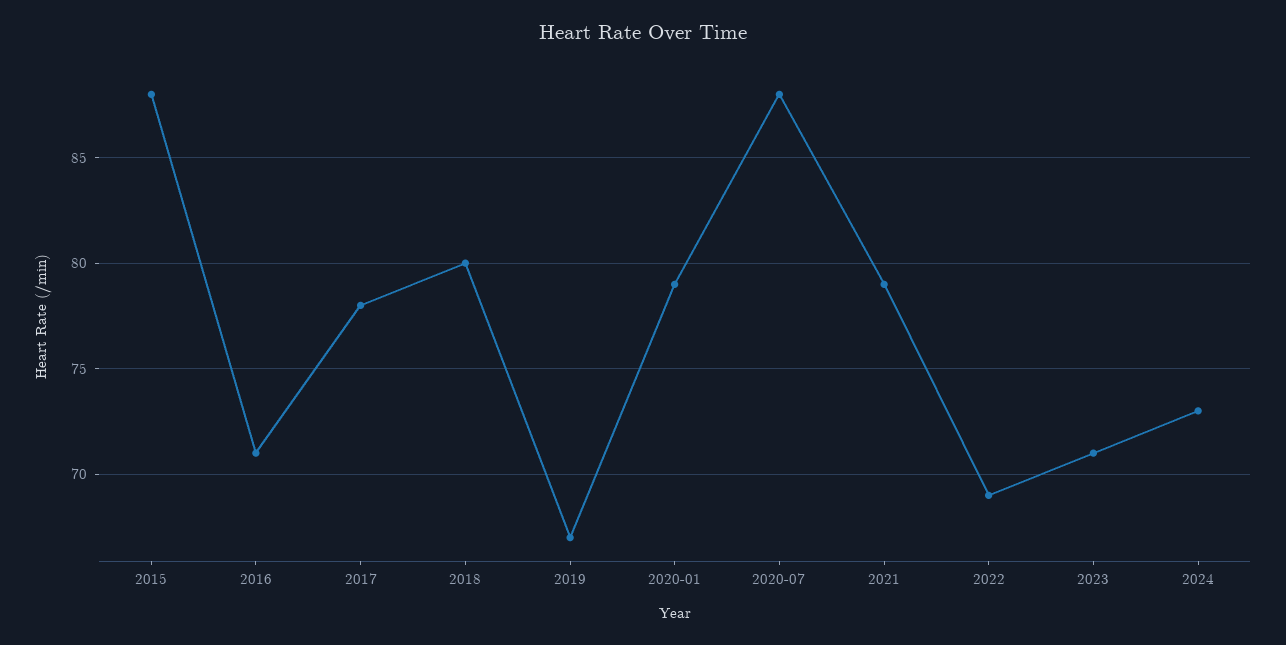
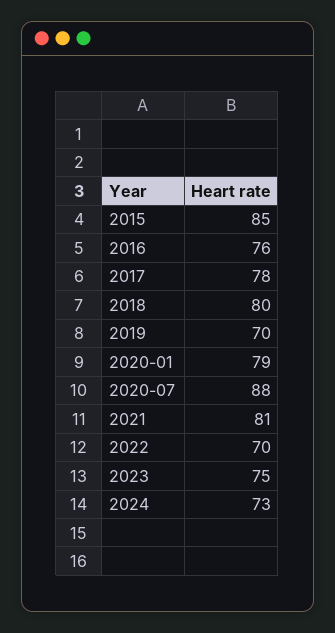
  {
-   "2015": 88,
+   "2015": 85,
-   "2016": 71,
+   "2016": 76,
    "2017": 78,
    "2018": 80,
-   "2019": 67,
+   "2019": 70,
    "2020-01": 79,
    "2020-07": 88,
-   "2021": 79,
+   "2021": 81,
-   "2022": 69,
+   "2022": 70,
-   "2023": 71,
+   "2023": 75,
    "2024": 73
  }

